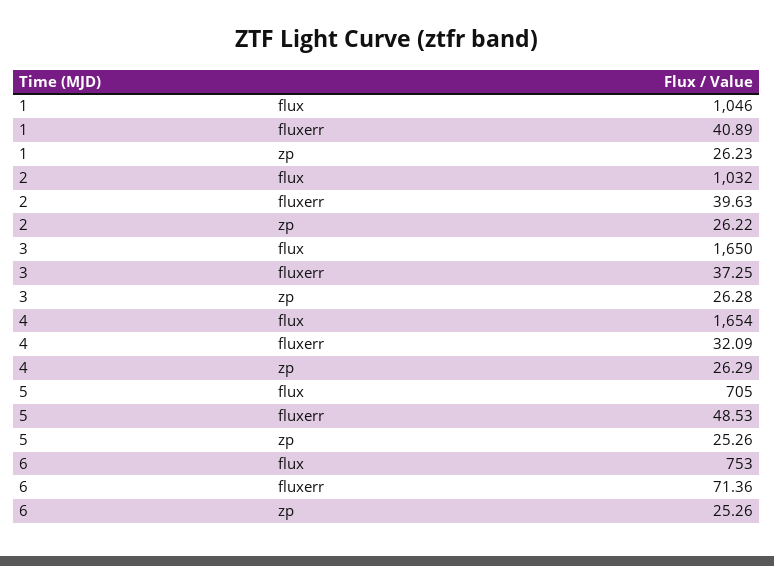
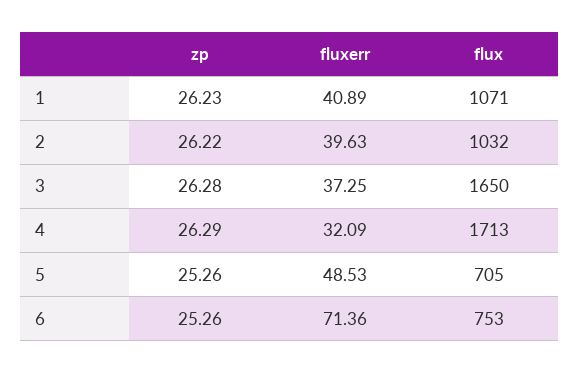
  {
    "1": {
-     "flux": 1046,
+     "flux": 1071,
      "fluxerr": 40.89,
      "zp": 26.23
    },
    "2": {
      "flux": 1032,
      "fluxerr": 39.63,
      "zp": 26.22
    },
    "3": {
      "flux": 1650,
      "fluxerr": 37.25,
      "zp": 26.28
    },
    "4": {
-     "flux": 1654,
+     "flux": 1713,
      "fluxerr": 32.09,
      "zp": 26.29
    },
    "5": {
      "flux": 705,
      "fluxerr": 48.53,
      "zp": 25.26
    },
    "6": {
      "flux": 753,
      "fluxerr": 71.36,
      "zp": 25.26
    }
  }

